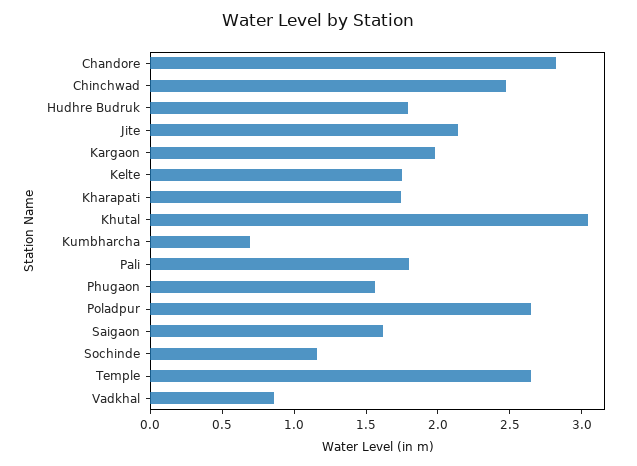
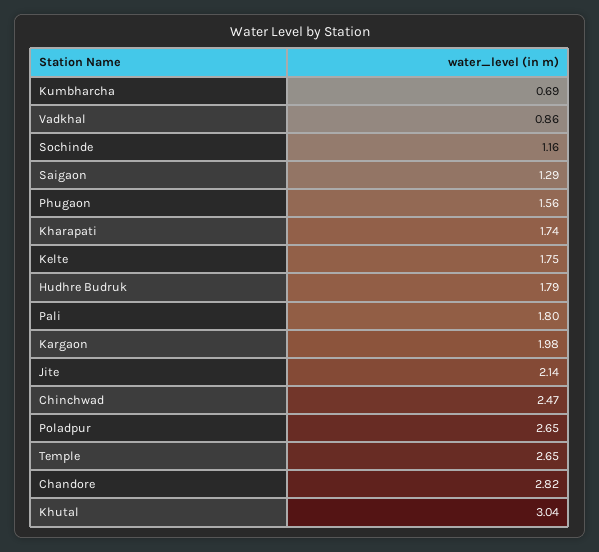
  {
    "Chandore": 2.82,
    "Chinchwad": 2.47,
    "Hudhre Budruk": 1.79,
    "Jite": 2.14,
    "Kargaon": 1.98,
    "Kelte": 1.75,
    "Kharapati": 1.74,
    "Khutal": 3.04,
    "Kumbharcha": 0.69,
    "Pali": 1.8,
    "Phugaon": 1.56,
    "Poladpur": 2.65,
-   "Saigaon": 1.6,
+   "Saigaon": 1.29,
    "Sochinde": 1.16,
    "Temple": 2.65,
    "Vadkhal": 0.86
  }

